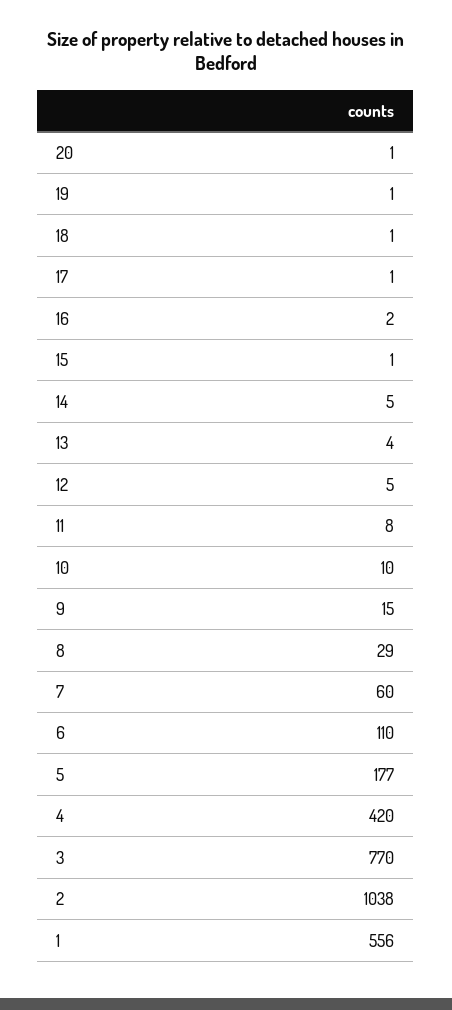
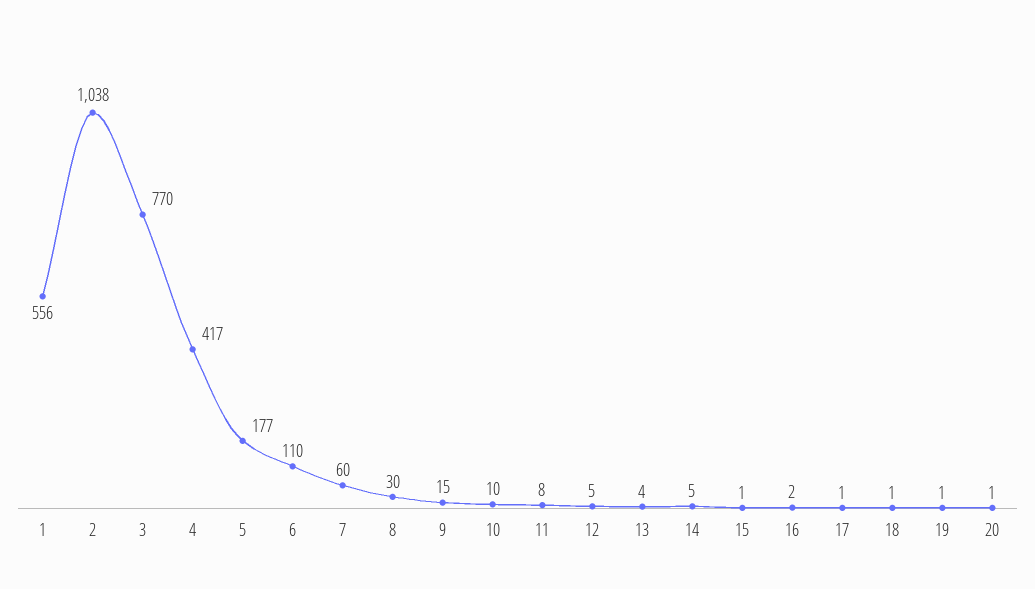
  {
    "20": 1,
    "19": 1,
    "18": 1,
    "17": 1,
    "16": 2,
    "15": 1,
    "14": 5,
    "13": 4,
    "12": 5,
    "11": 8,
    "10": 10,
    "9": 15,
-   "8": 29,
+   "8": 30,
    "7": 60,
    "6": 110,
    "5": 177,
-   "4": 420,
+   "4": 417,
    "3": 770,
    "2": 1038,
    "1": 556
  }

